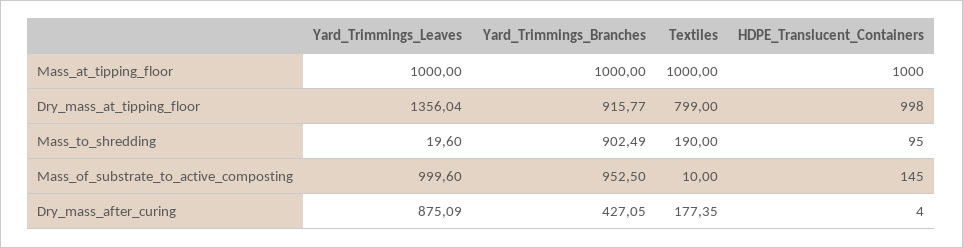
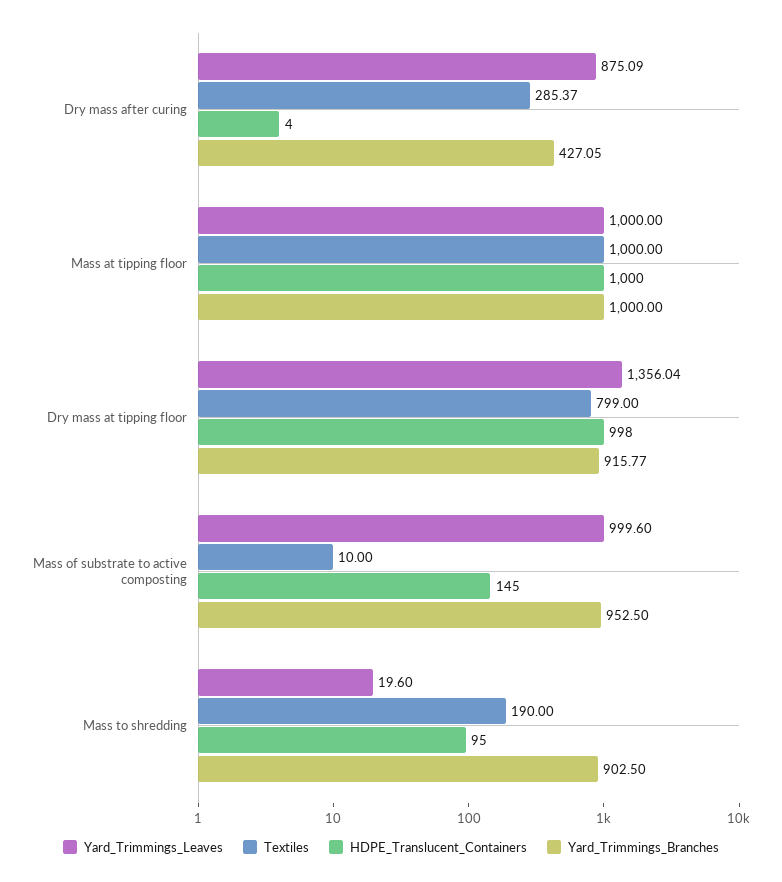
  {
    "Yard_Trimmings_Leaves": {
      "Mass_at_tipping_floor": 1000,
      "Dry_mass_at_tipping_floor": 1356.04,
      "Mass_to_shredding": 19.6,
      "Mass_of_substrate_to_active_composting": 999.6,
      "Dry_mass_after_curing": 875.09
    },
    "Yard_Trimmings_Branches": {
      "Mass_at_tipping_floor": 1000,
      "Dry_mass_at_tipping_floor": 915.77,
-     "Mass_to_shredding": 902.49,
+     "Mass_to_shredding": 902.5,
      "Mass_of_substrate_to_active_composting": 952.5,
      "Dry_mass_after_curing": 427.05
    },
    "Textiles": {
      "Mass_at_tipping_floor": 1000,
      "Dry_mass_at_tipping_floor": 799,
      "Mass_to_shredding": 190,
      "Mass_of_substrate_to_active_composting": 10,
-     "Dry_mass_after_curing": 177.35
+     "Dry_mass_after_curing": 285.37
    },
    "HDPE_Translucent_Containers": {
      "Mass_at_tipping_floor": 1000,
      "Dry_mass_at_tipping_floor": 998,
      "Mass_to_shredding": 95,
      "Mass_of_substrate_to_active_composting": 145,
      "Dry_mass_after_curing": 4
    }
  }

